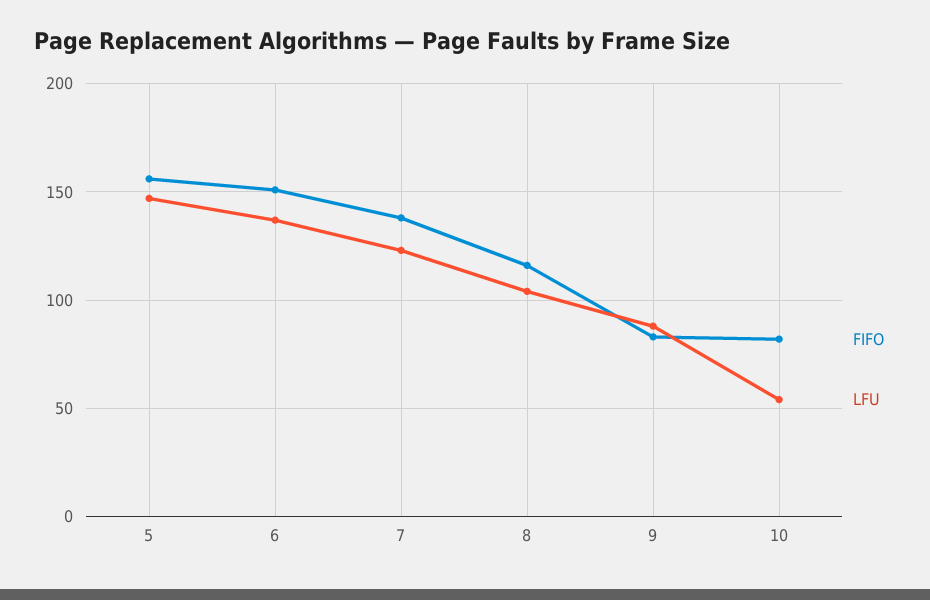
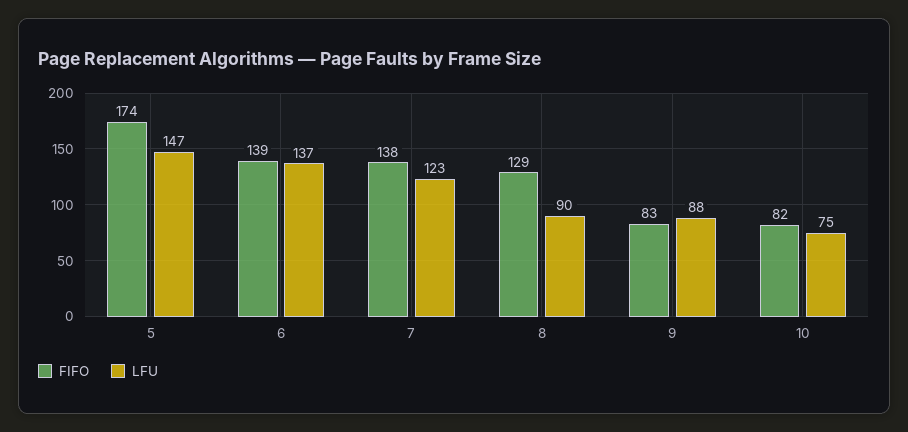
  {
    "FIFO": {
-     "5": 155,
+     "5": 174,
-     "6": 150,
+     "6": 139,
      "7": 138,
-     "8": 115,
+     "8": 129,
      "9": 83,
      "10": 82
    },
    "LFU": {
      "5": 147,
      "6": 137,
      "7": 123,
-     "8": 105,
+     "8": 90,
      "9": 88,
-     "10": 55
+     "10": 75
    }
  }

